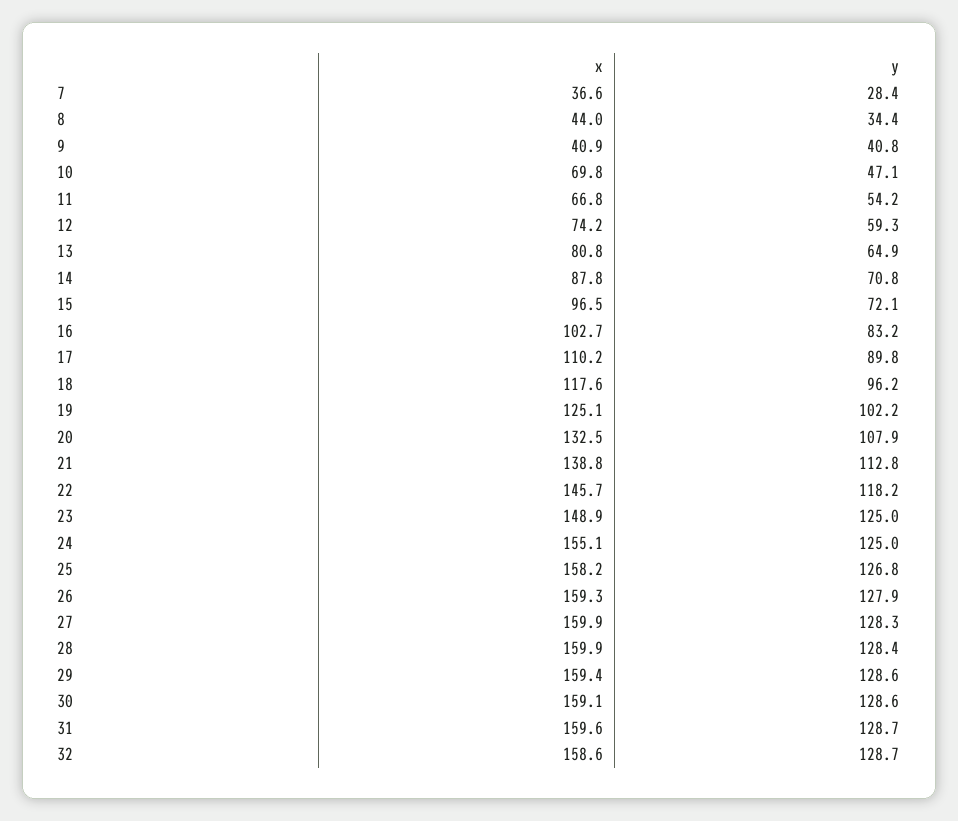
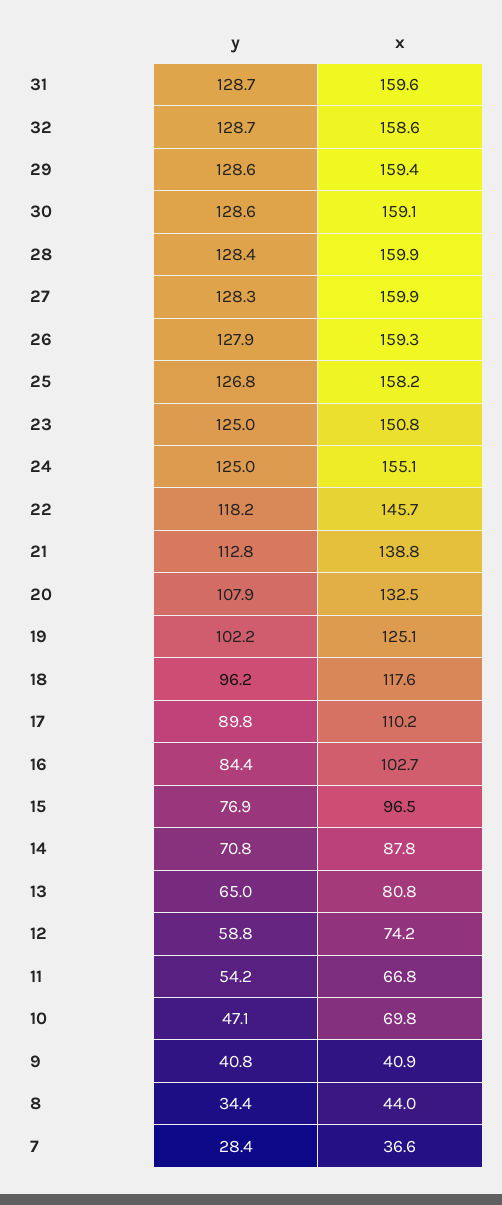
  {
    "x": {
      "7": 36.6,
      "8": 44,
      "9": 40.9,
      "10": 69.8,
      "11": 66.8,
      "12": 74.2,
      "13": 80.8,
      "14": 87.8,
      "15": 96.5,
      "16": 102.7,
      "17": 110.2,
      "18": 117.6,
      "19": 125.1,
      "20": 132.5,
      "21": 138.8,
      "22": 145.7,
-     "23": 148.9,
+     "23": 150.8,
      "24": 155.1,
      "25": 158.2,
      "26": 159.3,
      "27": 159.9,
      "28": 159.9,
      "29": 159.4,
      "30": 159.1,
      "31": 159.6,
      "32": 158.6
    },
    "y": {
      "7": 28.4,
      "8": 34.4,
      "9": 40.8,
      "10": 47.1,
      "11": 54.2,
-     "12": 59.3,
+     "12": 58.8,
-     "13": 64.9,
+     "13": 65,
      "14": 70.8,
-     "15": 72.1,
+     "15": 76.9,
-     "16": 83.2,
+     "16": 84.4,
      "17": 89.8,
      "18": 96.2,
      "19": 102.2,
      "20": 107.9,
      "21": 112.8,
      "22": 118.2,
      "23": 125,
      "24": 125,
      "25": 126.8,
      "26": 127.9,
      "27": 128.3,
      "28": 128.4,
      "29": 128.6,
      "30": 128.6,
      "31": 128.7,
      "32": 128.7
    }
  }

